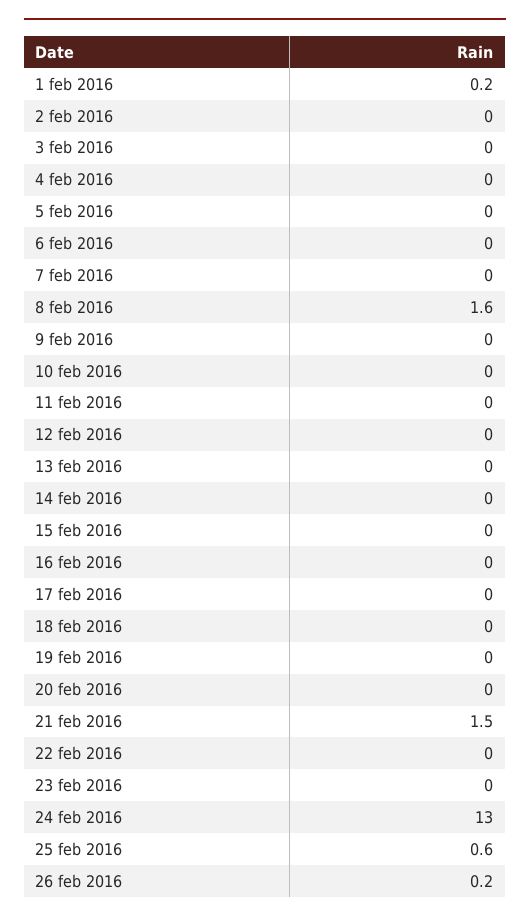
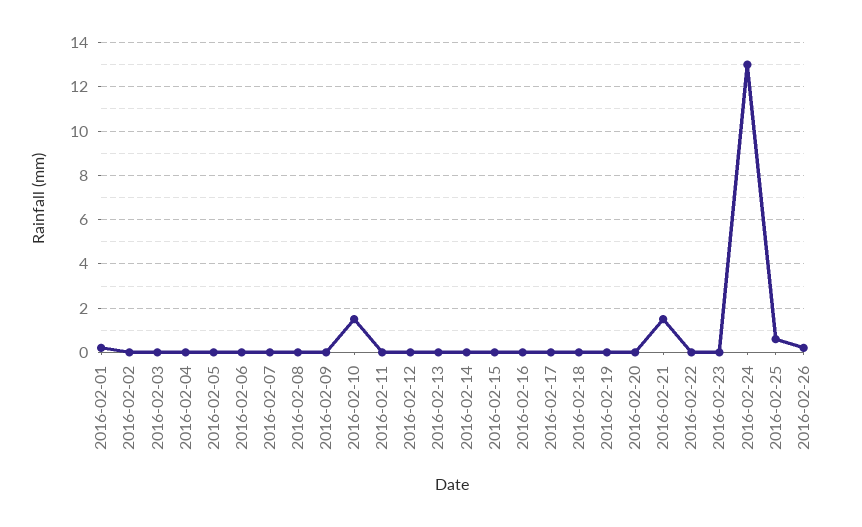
  {
    "1 feb 2016": 0.2,
    "2 feb 2016": 0,
    "3 feb 2016": 0,
    "4 feb 2016": 0,
    "5 feb 2016": 0,
    "6 feb 2016": 0,
    "7 feb 2016": 0,
-   "8 feb 2016": 1.6,
+   "8 feb 2016": 0,
    "9 feb 2016": 0,
-   "10 feb 2016": 0,
+   "10 feb 2016": 1.5,
    "11 feb 2016": 0,
    "12 feb 2016": 0,
    "13 feb 2016": 0,
    "14 feb 2016": 0,
    "15 feb 2016": 0,
    "16 feb 2016": 0,
    "17 feb 2016": 0,
    "18 feb 2016": 0,
    "19 feb 2016": 0,
    "20 feb 2016": 0,
    "21 feb 2016": 1.5,
    "22 feb 2016": 0,
    "23 feb 2016": 0,
    "24 feb 2016": 13,
    "25 feb 2016": 0.6,
    "26 feb 2016": 0.2
  }

